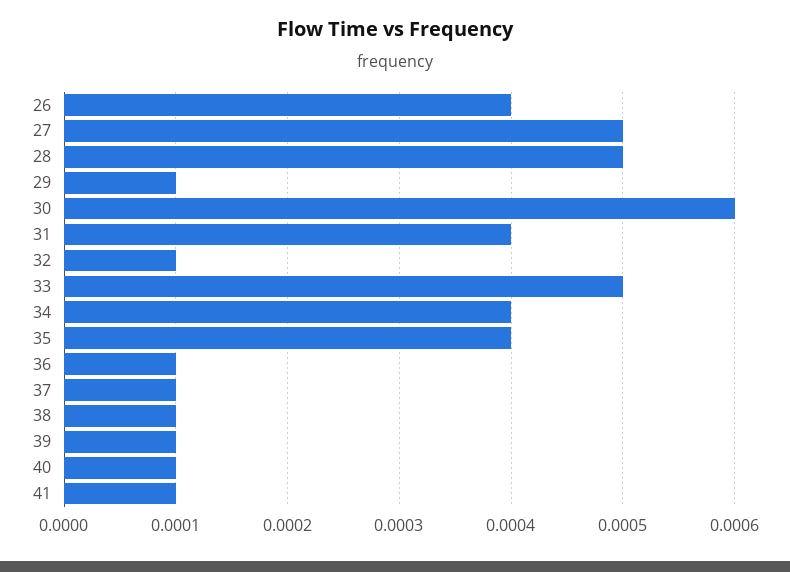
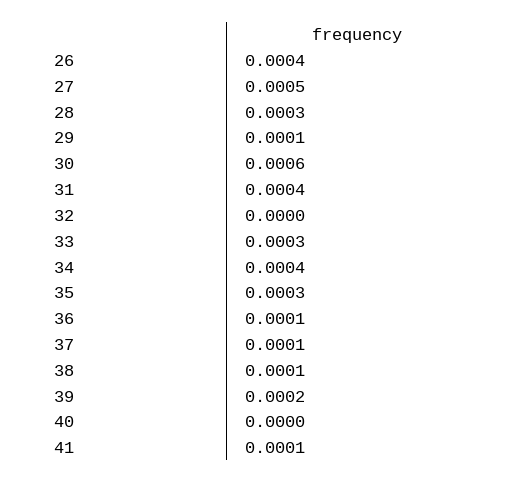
  {
    "26": 0.0004,
    "27": 0.0005,
-   "28": 0.0005,
+   "28": 0.0003,
    "29": 0.0001,
    "30": 0.0006,
    "31": 0.0004,
-   "32": 0.0001,
+   "32": 0,
-   "33": 0.0005,
+   "33": 0.0003,
    "34": 0.0004,
-   "35": 0.0004,
+   "35": 0.0003,
    "36": 0.0001,
    "37": 0.0001,
    "38": 0.0001,
-   "39": 0.0001,
+   "39": 0.0002,
-   "40": 0.0001,
+   "40": 0,
    "41": 0.0001
  }

